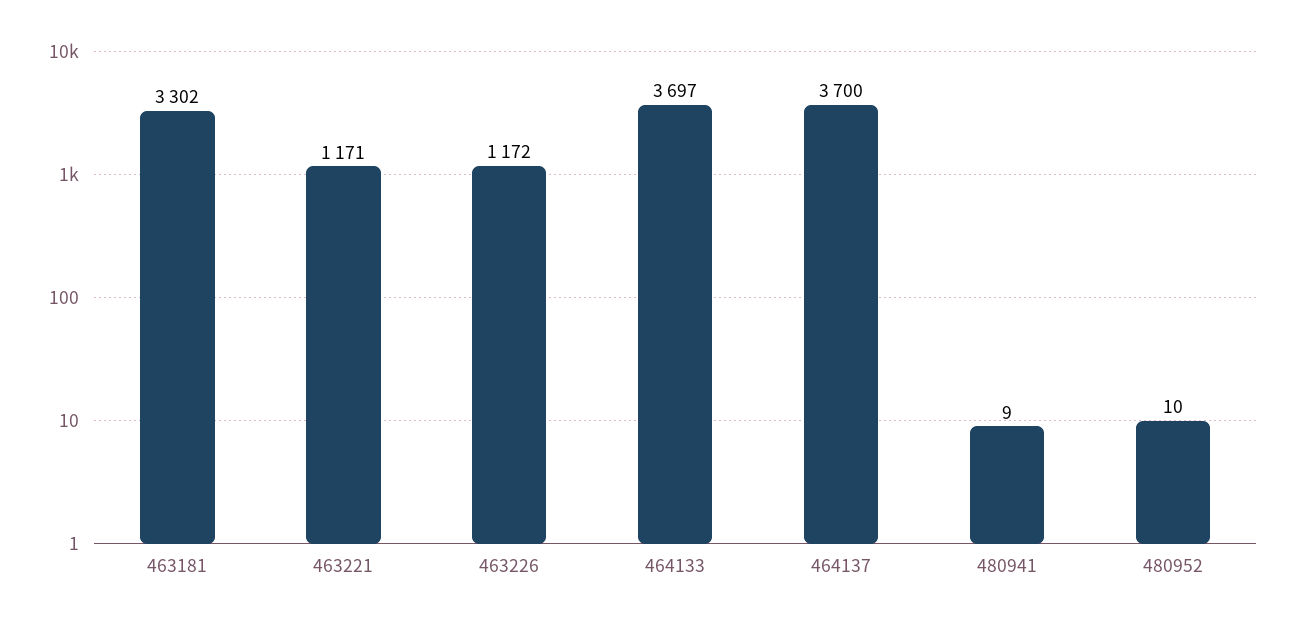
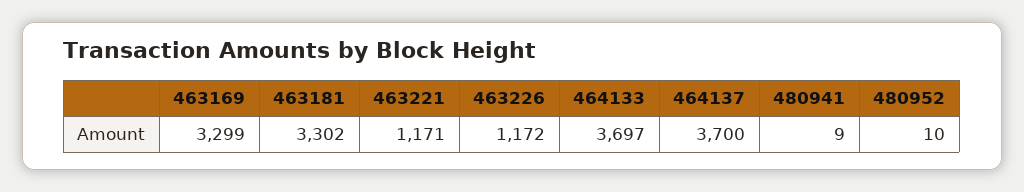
  {
    "463181": 3302,
    "463221": 1171,
    "463226": 1172,
    "464133": 3697,
    "464137": 3700,
    "480941": 9,
-   "480952": 10
+   "480952": 10,
+   "463169": 3299
  }

